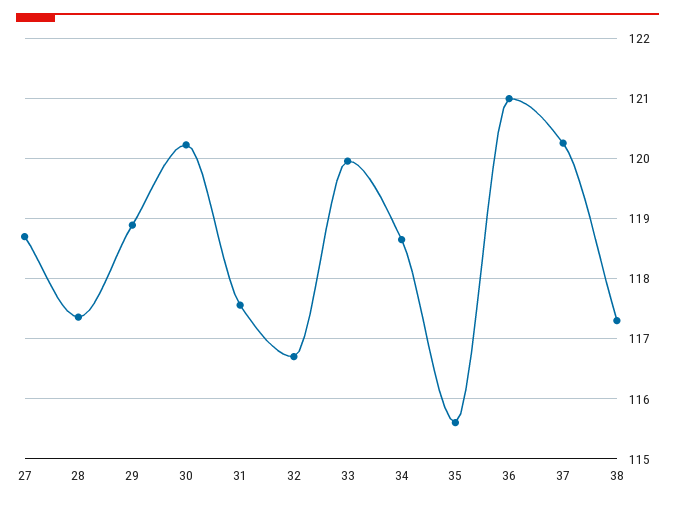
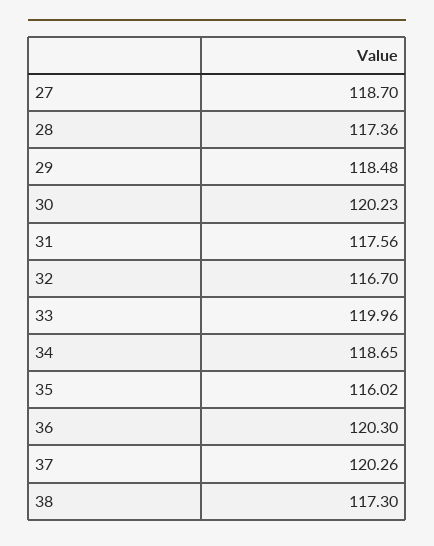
  {
    "27": 118.7,
    "28": 117.36,
-   "29": 118.9,
+   "29": 118.48,
    "30": 120.23,
    "31": 117.56,
    "32": 116.7,
    "33": 119.96,
    "34": 118.65,
-   "35": 115.6,
+   "35": 116.02,
-   "36": 121,
+   "36": 120.3,
    "37": 120.26,
    "38": 117.3
  }

